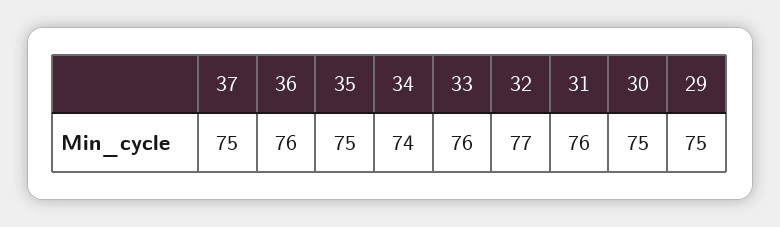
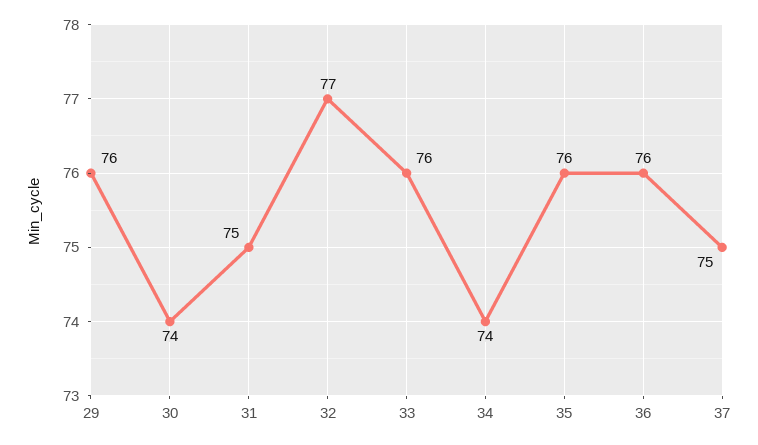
  {
    "37": 75,
    "36": 76,
-   "35": 75,
+   "35": 76,
    "34": 74,
    "33": 76,
    "32": 77,
-   "31": 76,
+   "31": 75,
-   "30": 75,
+   "30": 74,
-   "29": 75
+   "29": 76
  }

